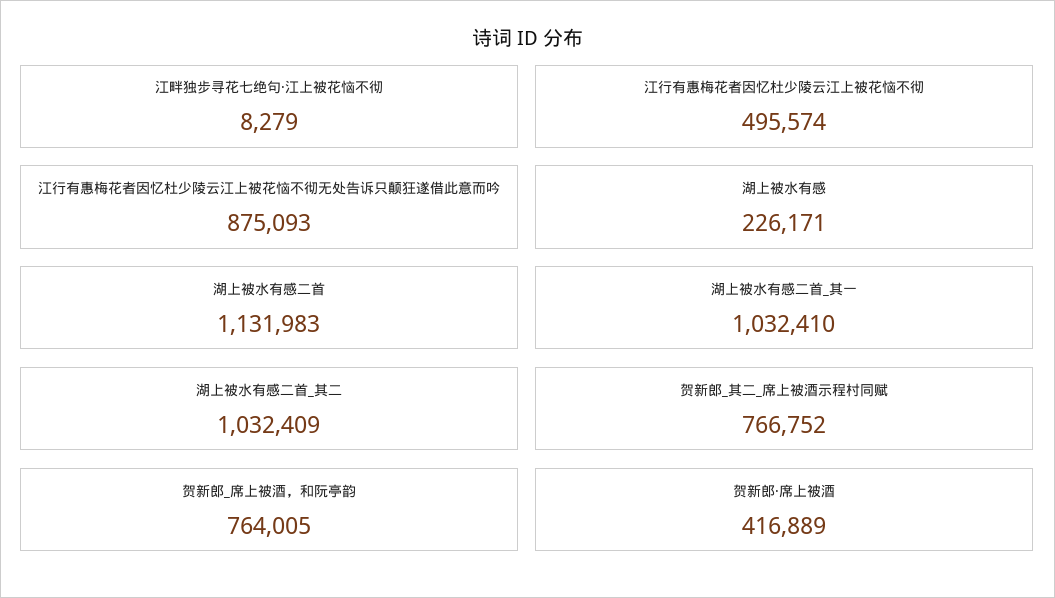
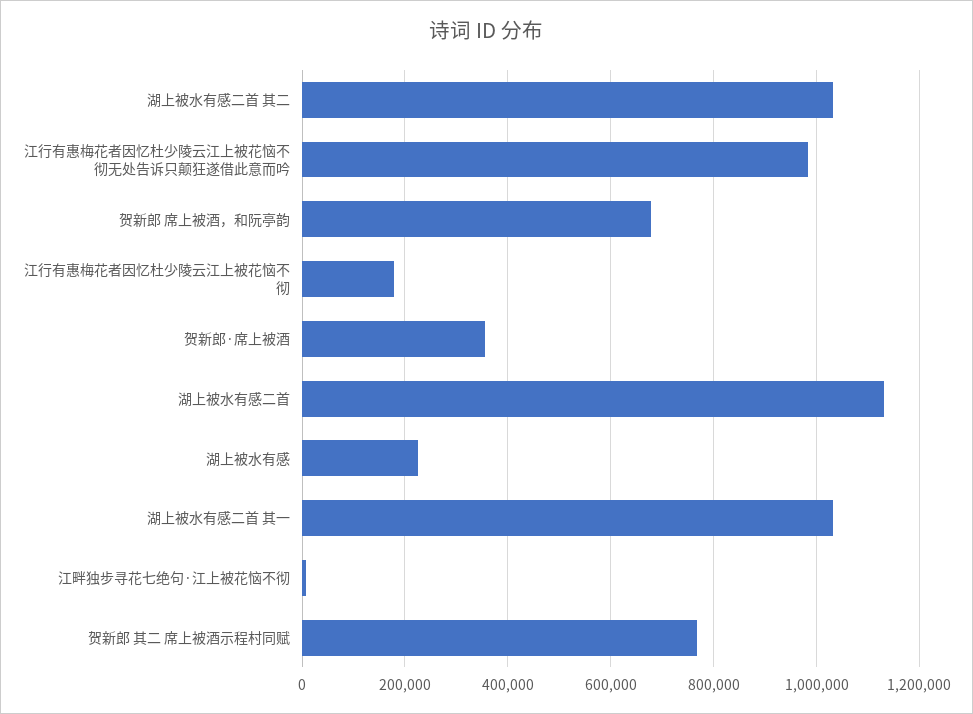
  {
    "江畔独步寻花七绝句·江上被花恼不彻": 8279,
-   "江行有惠梅花者因忆杜少陵云江上被花恼不彻": 495574,
+   "江行有惠梅花者因忆杜少陵云江上被花恼不彻": 180000,
-   "江行有惠梅花者因忆杜少陵云江上被花恼不彻无处告诉只颠狂遂借此意而吟": 875093,
+   "江行有惠梅花者因忆杜少陵云江上被花恼不彻无处告诉只颠狂遂借此意而吟": 980000,
    "湖上被水有感": 226171,
    "湖上被水有感二首": 1131983,
    "湖上被水有感二首_其一": 1032410,
    "湖上被水有感二首_其二": 1032409,
    "贺新郎_其二_席上被酒示程村同赋": 766752,
-   "贺新郎_席上被酒，和阮亭韵": 764005,
+   "贺新郎_席上被酒，和阮亭韵": 680000,
-   "贺新郎·席上被酒": 416889
+   "贺新郎·席上被酒": 360000
  }

